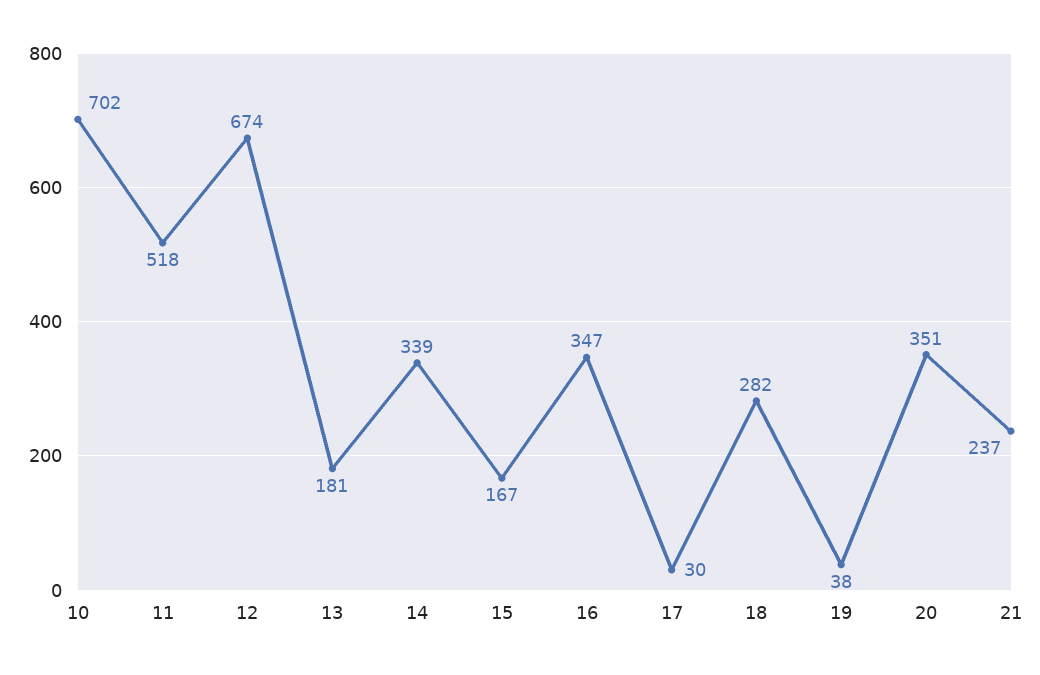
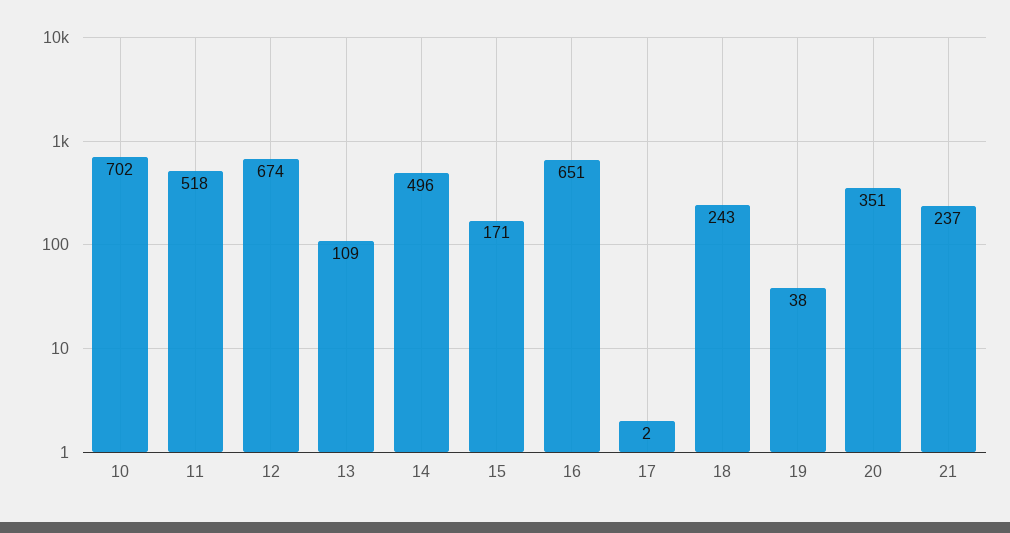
  {
    "10": 702,
    "11": 518,
    "12": 674,
-   "13": 181,
+   "13": 109,
-   "14": 339,
+   "14": 496,
-   "15": 167,
+   "15": 171,
-   "16": 347,
+   "16": 651,
-   "17": 30,
+   "17": 2,
-   "18": 282,
+   "18": 243,
    "19": 38,
    "20": 351,
    "21": 237
  }

